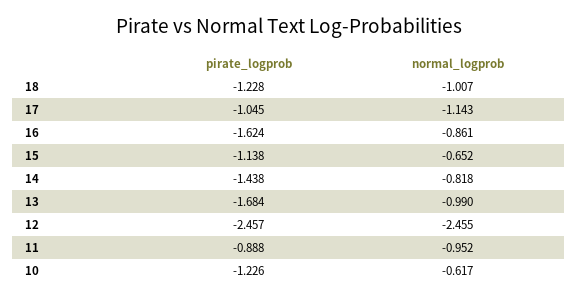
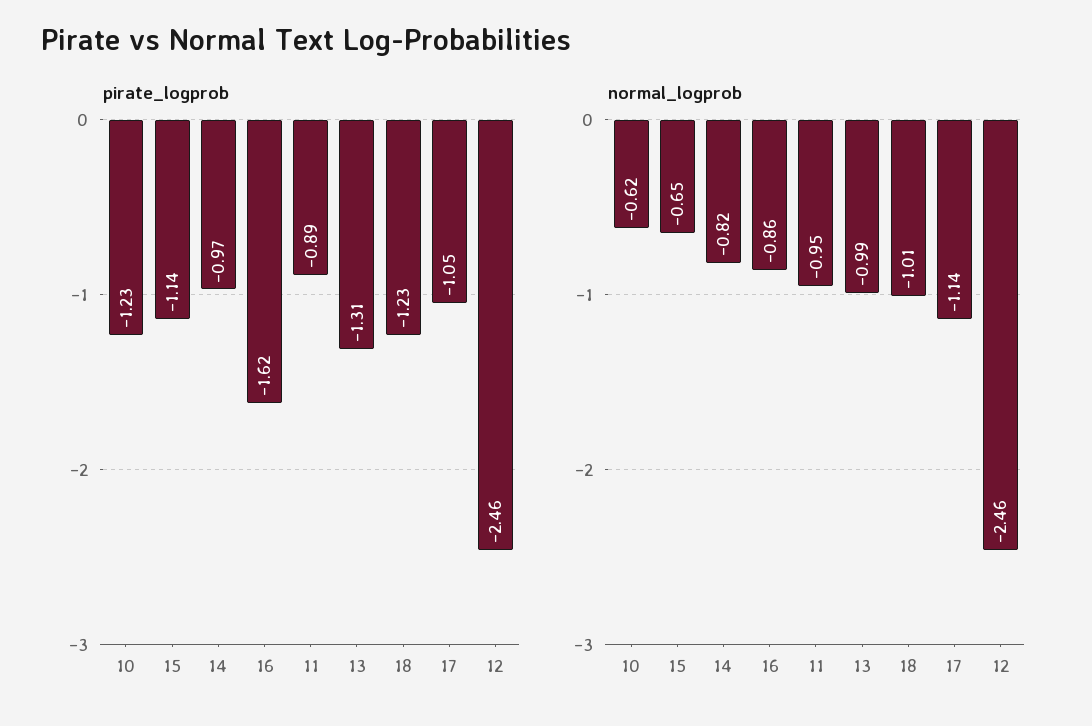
  {
    "pirate_logprob": {
      "18": -1.228,
      "17": -1.045,
      "16": -1.624,
      "15": -1.138,
-     "14": -1.438,
+     "14": -0.97,
-     "13": -1.684,
+     "13": -1.31,
      "12": -2.457,
      "11": -0.888,
      "10": -1.226
    },
    "normal_logprob": {
      "18": -1.007,
      "17": -1.143,
      "16": -0.861,
      "15": -0.652,
      "14": -0.818,
      "13": -0.99,
      "12": -2.455,
      "11": -0.952,
      "10": -0.617
    }
  }

